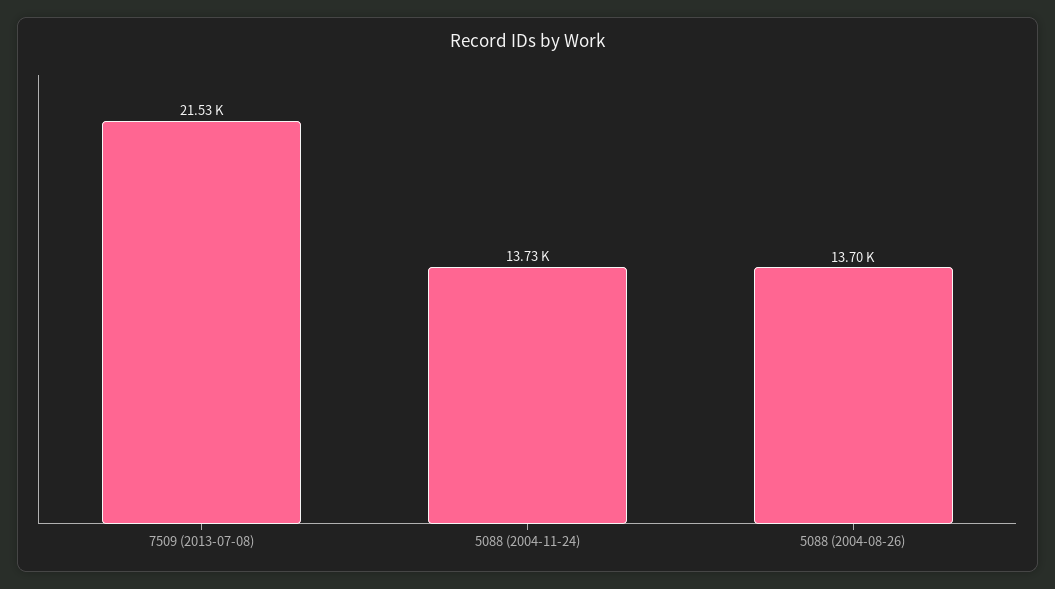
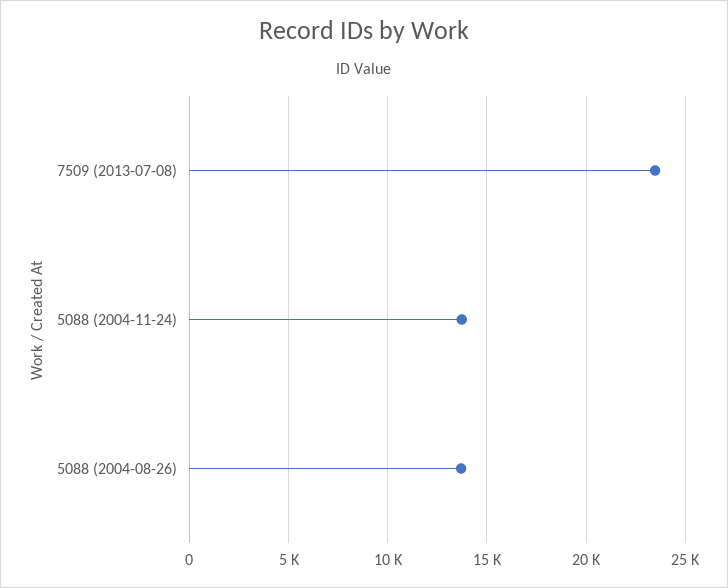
  {
-   "7509 (2013-07-08)": 21530,
+   "7509 (2013-07-08)": 23500,
    "5088 (2004-11-24)": 13730,
    "5088 (2004-08-26)": 13700
  }

